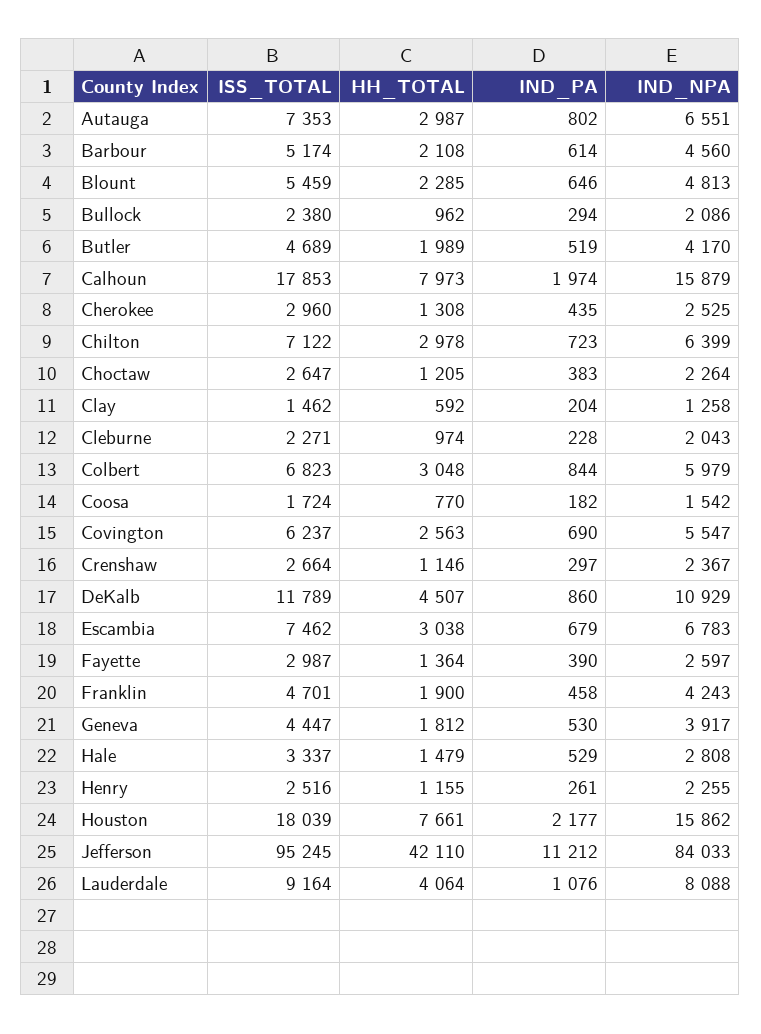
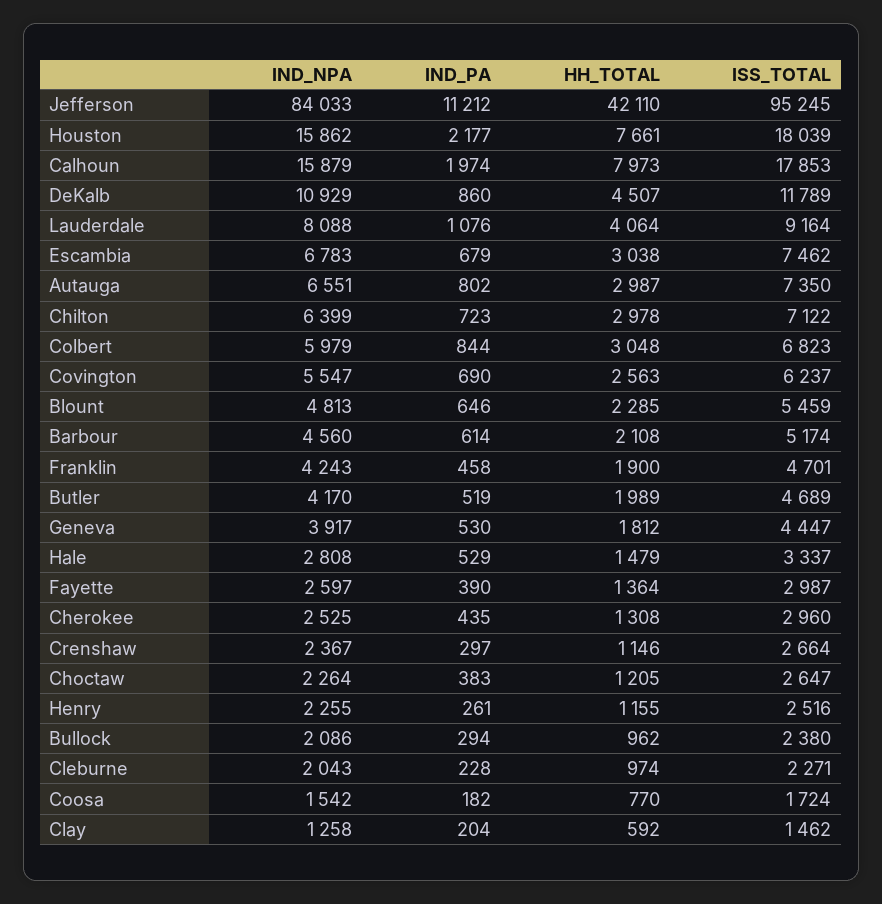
  {
    "ISS_TOTAL": {
-     "Autauga": 7353,
+     "Autauga": 7350,
      "Barbour": 5174,
      "Blount": 5459,
      "Bullock": 2380,
      "Butler": 4689,
      "Calhoun": 17853,
      "Cherokee": 2960,
      "Chilton": 7122,
      "Choctaw": 2647,
      "Clay": 1462,
      "Cleburne": 2271,
      "Colbert": 6823,
      "Coosa": 1724,
      "Covington": 6237,
      "Crenshaw": 2664,
      "DeKalb": 11789,
      "Escambia": 7462,
      "Fayette": 2987,
      "Franklin": 4701,
      "Geneva": 4447,
      "Hale": 3337,
      "Henry": 2516,
      "Houston": 18039,
      "Jefferson": 95245,
      "Lauderdale": 9164
    },
    "HH_TOTAL": {
      "Autauga": 2987,
      "Barbour": 2108,
      "Blount": 2285,
      "Bullock": 962,
      "Butler": 1989,
      "Calhoun": 7973,
      "Cherokee": 1308,
      "Chilton": 2978,
      "Choctaw": 1205,
      "Clay": 592,
      "Cleburne": 974,
      "Colbert": 3048,
      "Coosa": 770,
      "Covington": 2563,
      "Crenshaw": 1146,
      "DeKalb": 4507,
      "Escambia": 3038,
      "Fayette": 1364,
      "Franklin": 1900,
      "Geneva": 1812,
      "Hale": 1479,
      "Henry": 1155,
      "Houston": 7661,
      "Jefferson": 42110,
      "Lauderdale": 4064
    },
    "IND_PA": {
      "Autauga": 802,
      "Barbour": 614,
      "Blount": 646,
      "Bullock": 294,
      "Butler": 519,
      "Calhoun": 1974,
      "Cherokee": 435,
      "Chilton": 723,
      "Choctaw": 383,
      "Clay": 204,
      "Cleburne": 228,
      "Colbert": 844,
      "Coosa": 182,
      "Covington": 690,
      "Crenshaw": 297,
      "DeKalb": 860,
      "Escambia": 679,
      "Fayette": 390,
      "Franklin": 458,
      "Geneva": 530,
      "Hale": 529,
      "Henry": 261,
      "Houston": 2177,
      "Jefferson": 11212,
      "Lauderdale": 1076
    },
    "IND_NPA": {
      "Autauga": 6551,
      "Barbour": 4560,
      "Blount": 4813,
      "Bullock": 2086,
      "Butler": 4170,
      "Calhoun": 15879,
      "Cherokee": 2525,
      "Chilton": 6399,
      "Choctaw": 2264,
      "Clay": 1258,
      "Cleburne": 2043,
      "Colbert": 5979,
      "Coosa": 1542,
      "Covington": 5547,
      "Crenshaw": 2367,
      "DeKalb": 10929,
      "Escambia": 6783,
      "Fayette": 2597,
      "Franklin": 4243,
      "Geneva": 3917,
      "Hale": 2808,
      "Henry": 2255,
      "Houston": 15862,
      "Jefferson": 84033,
      "Lauderdale": 8088
    }
  }

